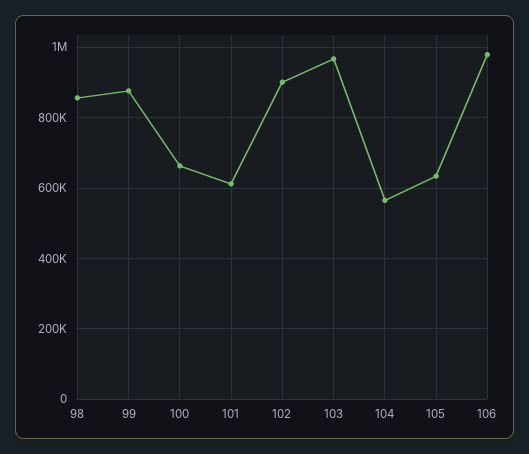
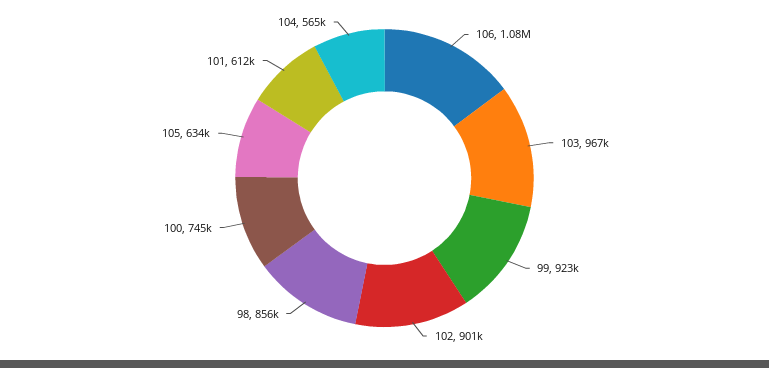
  {
    "98": 856000,
-   "99": 880000,
+   "99": 923000,
-   "100": 660000,
+   "100": 745000,
    "101": 612000,
    "102": 901000,
    "103": 967000,
    "104": 565000,
    "105": 634000,
-   "106": 980000
+   "106": 1080000
  }

